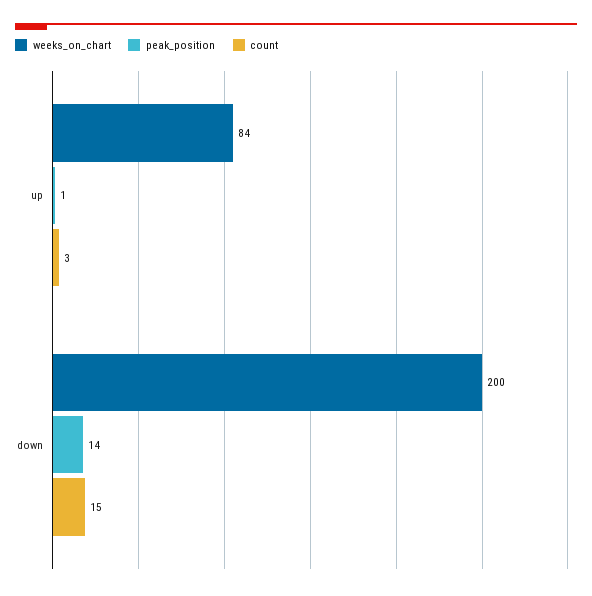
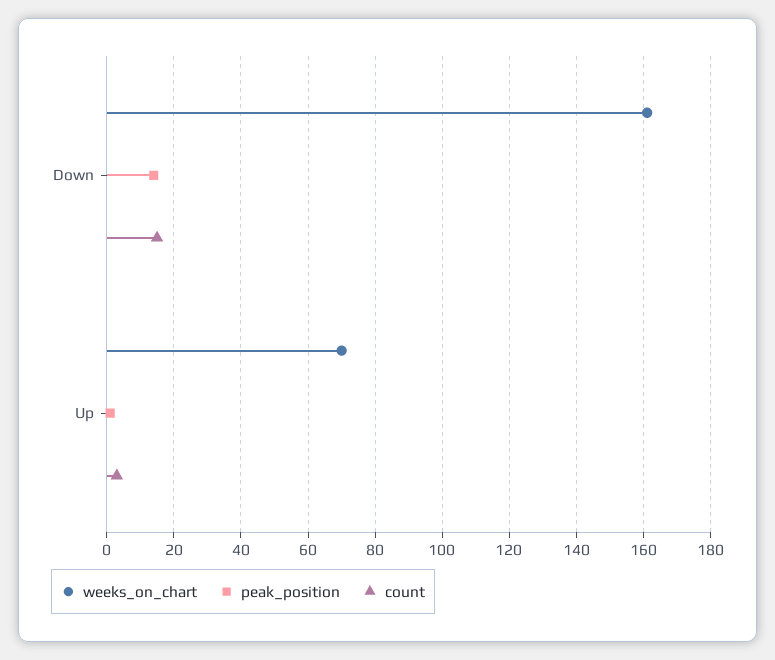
  {
    "weeks_on_chart": {
-     "up": 84,
+     "up": 70,
-     "down": 200
+     "down": 160
    },
    "peak_position": {
      "up": 1,
      "down": 14
    },
    "count": {
      "up": 3,
      "down": 15
    }
  }

